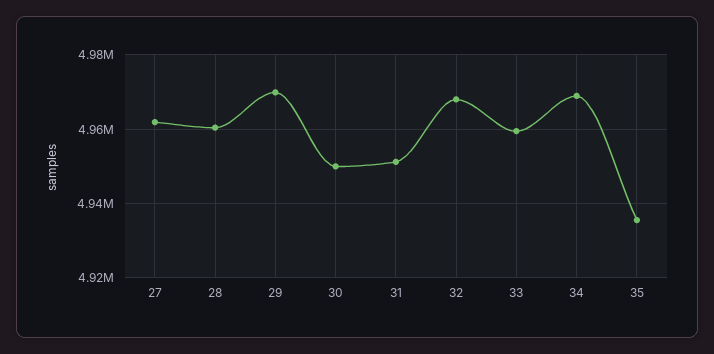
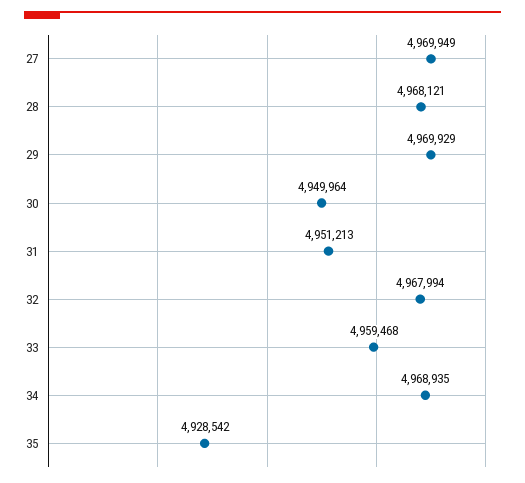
  {
-   "27": 4962000,
+   "27": 4969949,
-   "28": 4960000,
+   "28": 4968121,
    "29": 4969929,
    "30": 4949964,
    "31": 4951213,
    "32": 4967994,
    "33": 4959468,
    "34": 4968935,
-   "35": 4936000
+   "35": 4928542
  }

